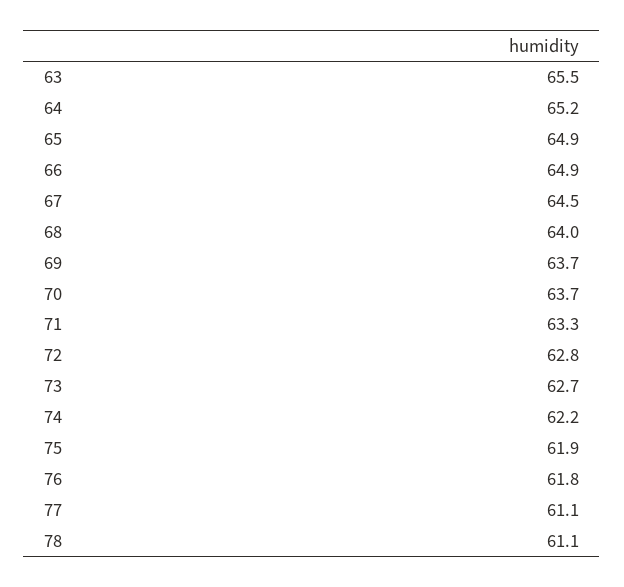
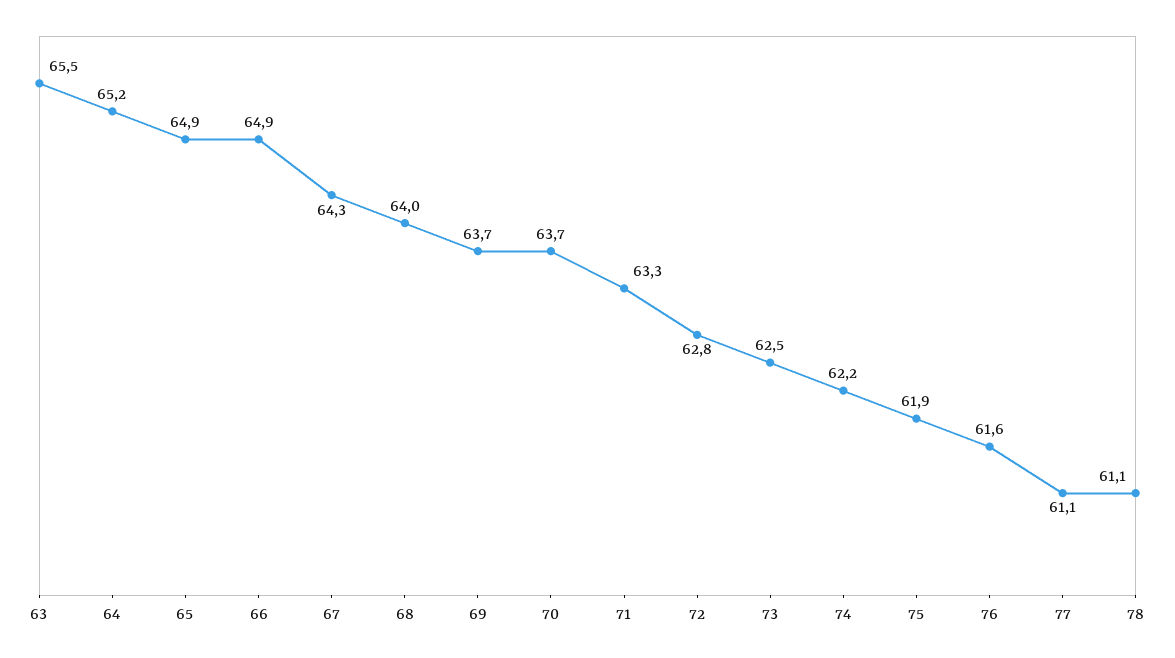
  {
    "63": 65.5,
    "64": 65.2,
    "65": 64.9,
    "66": 64.9,
-   "67": 64.5,
+   "67": 64.3,
    "68": 64,
    "69": 63.7,
    "70": 63.7,
    "71": 63.3,
    "72": 62.8,
-   "73": 62.7,
+   "73": 62.5,
    "74": 62.2,
    "75": 61.9,
-   "76": 61.8,
+   "76": 61.6,
    "77": 61.1,
    "78": 61.1
  }

